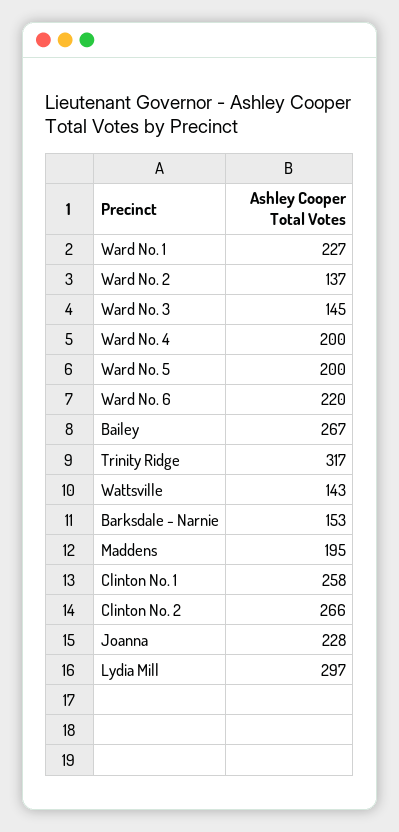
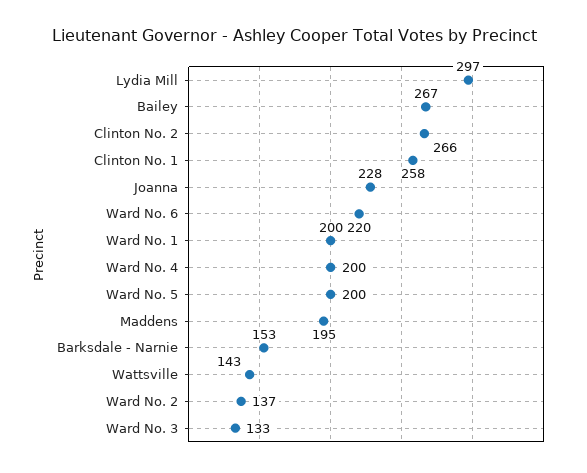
  {
-   "Ward No. 1": 227,
+   "Ward No. 1": 200,
    "Ward No. 2": 137,
-   "Ward No. 3": 145,
+   "Ward No. 3": 133,
    "Ward No. 4": 200,
    "Ward No. 5": 200,
    "Ward No. 6": 220,
    "Bailey": 267,
-   "Trinity Ridge": 317,
    "Wattsville": 143,
    "Barksdale - Narnie": 153,
    "Maddens": 195,
    "Clinton No. 1": 258,
    "Clinton No. 2": 266,
    "Joanna": 228,
    "Lydia Mill": 297
  }

